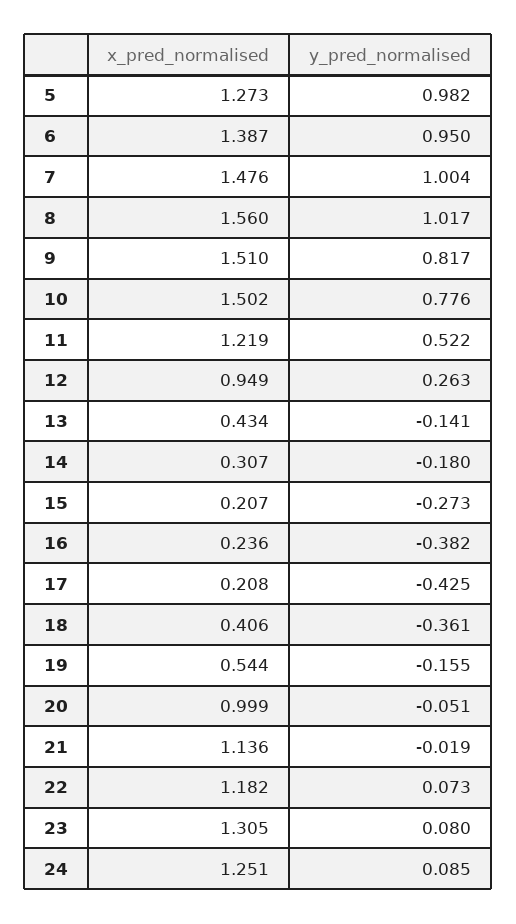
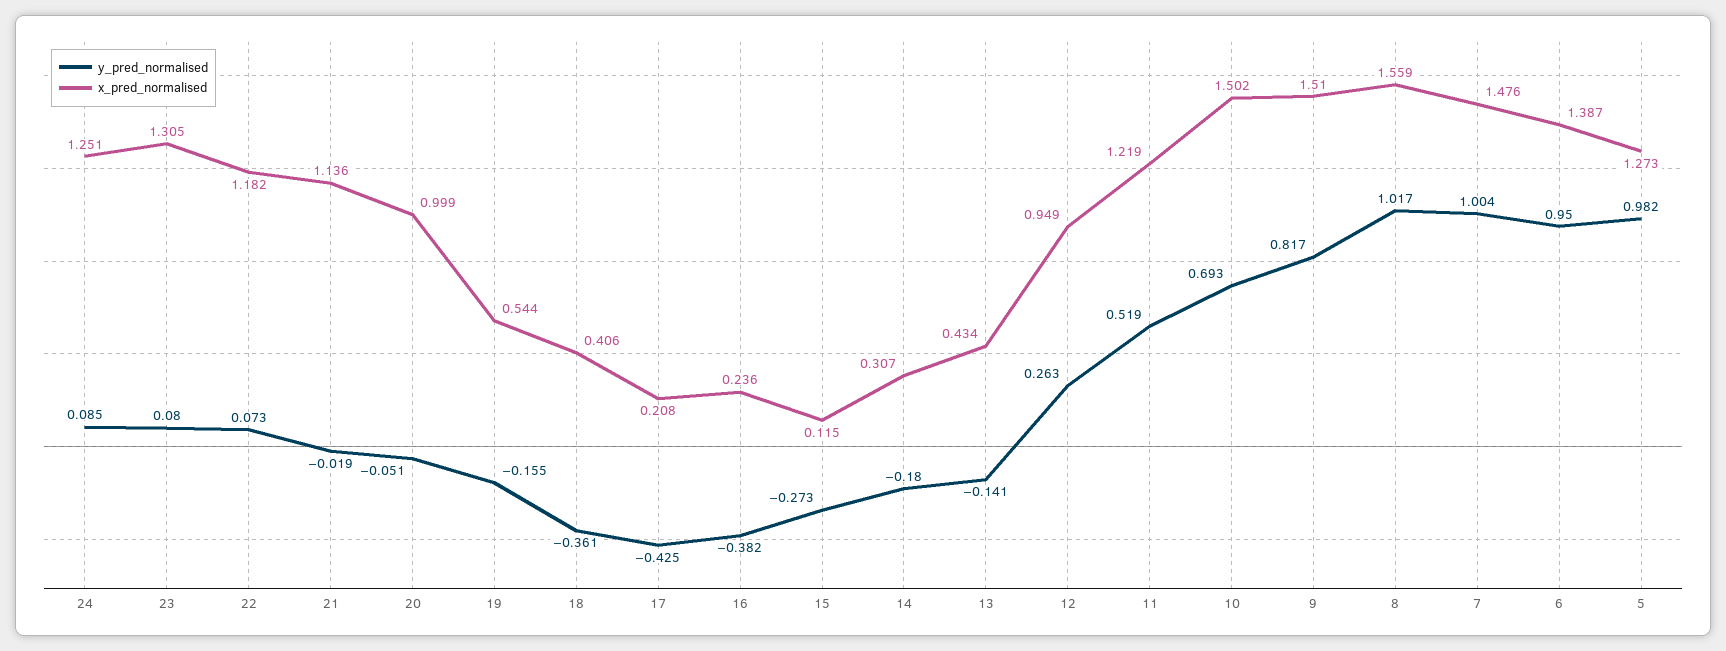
  {
    "x_pred_normalised": {
      "5": 1.273,
      "6": 1.387,
      "7": 1.476,
-     "8": 1.56,
+     "8": 1.559,
      "9": 1.51,
      "10": 1.502,
      "11": 1.219,
      "12": 0.949,
      "13": 0.434,
      "14": 0.307,
-     "15": 0.207,
+     "15": 0.115,
      "16": 0.236,
      "17": 0.208,
      "18": 0.406,
      "19": 0.544,
      "20": 0.999,
      "21": 1.136,
      "22": 1.182,
      "23": 1.305,
      "24": 1.251
    },
    "y_pred_normalised": {
      "5": 0.982,
      "6": 0.95,
      "7": 1.004,
      "8": 1.017,
      "9": 0.817,
-     "10": 0.776,
+     "10": 0.693,
-     "11": 0.522,
+     "11": 0.519,
      "12": 0.263,
      "13": -0.141,
      "14": -0.18,
      "15": -0.273,
      "16": -0.382,
      "17": -0.425,
      "18": -0.361,
      "19": -0.155,
      "20": -0.051,
      "21": -0.019,
      "22": 0.073,
      "23": 0.08,
      "24": 0.085
    }
  }

